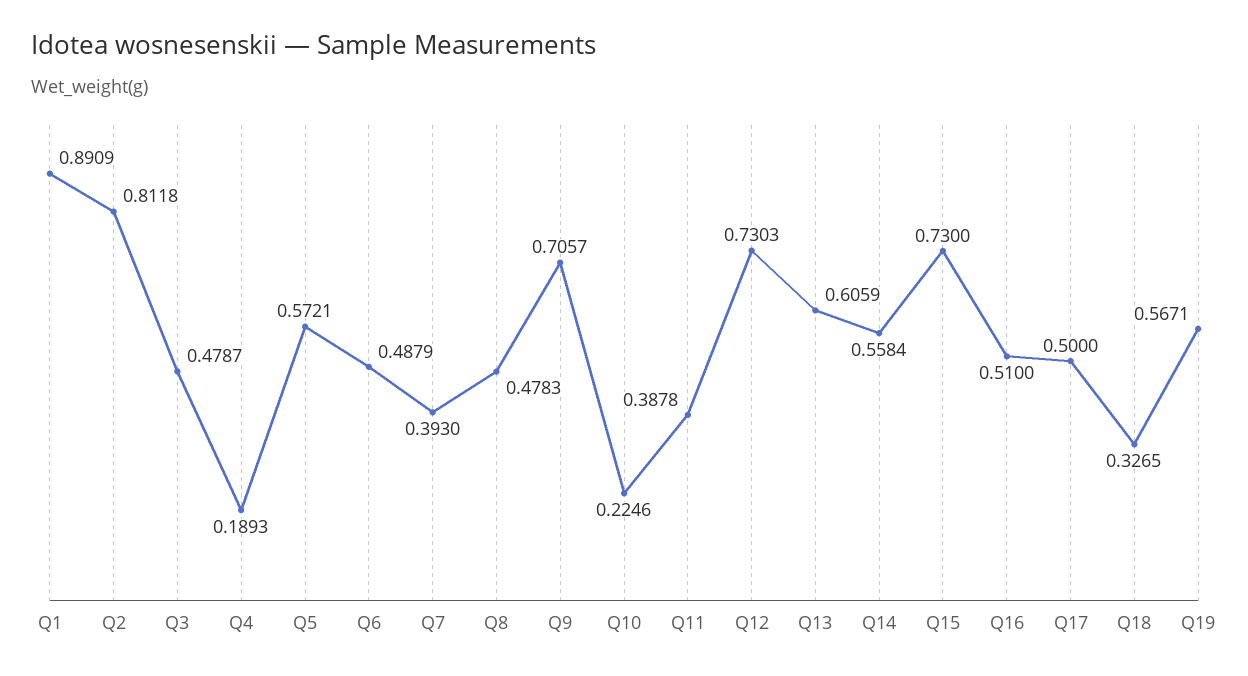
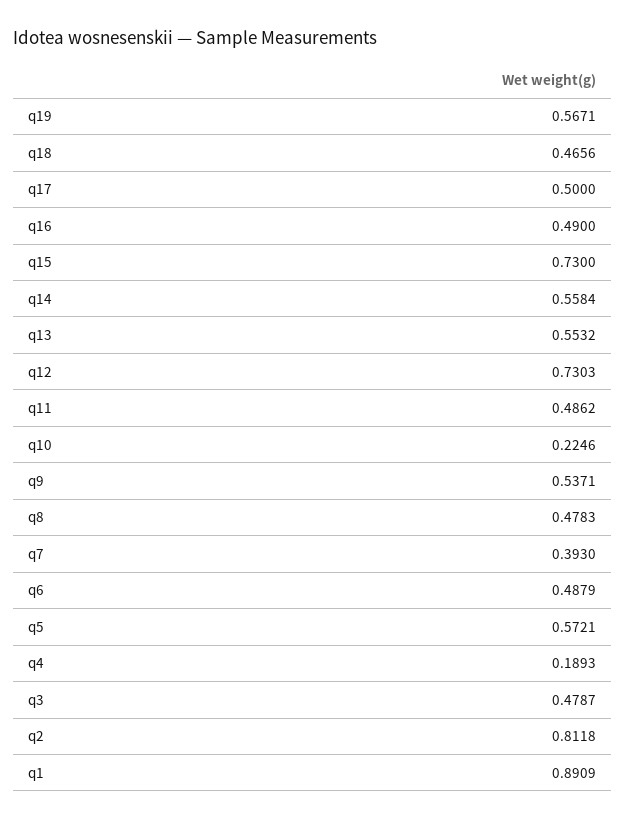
  {
    "Q1": 0.8909,
    "Q2": 0.8118,
    "Q3": 0.4787,
    "Q4": 0.1893,
    "Q5": 0.5721,
    "Q6": 0.4879,
    "Q7": 0.393,
    "Q8": 0.4783,
-   "Q9": 0.7057,
+   "Q9": 0.5371,
    "Q10": 0.2246,
-   "Q11": 0.3878,
+   "Q11": 0.4862,
    "Q12": 0.7303,
-   "Q13": 0.6059,
+   "Q13": 0.5532,
    "Q14": 0.5584,
    "Q15": 0.73,
-   "Q16": 0.51,
+   "Q16": 0.49,
    "Q17": 0.5,
-   "Q18": 0.3265,
+   "Q18": 0.4656,
    "Q19": 0.5671
  }

